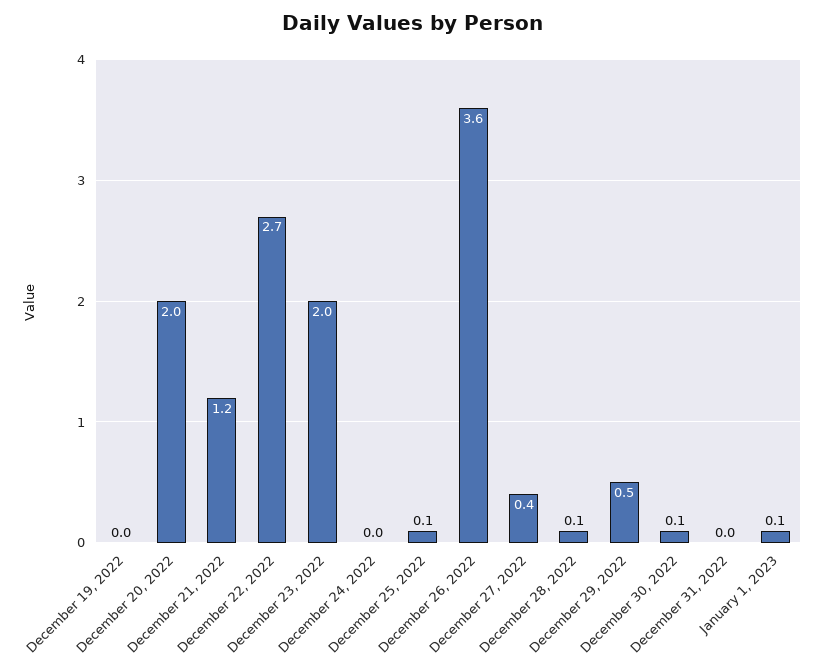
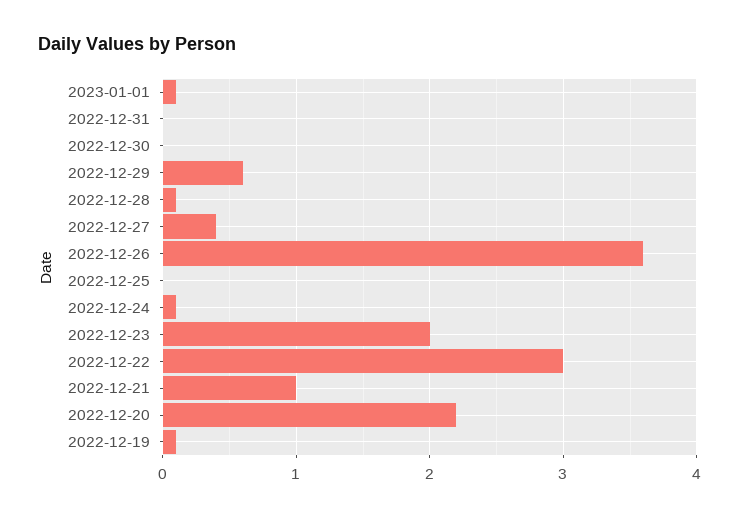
  {
-   "December 19, 2022": 0,
+   "December 19, 2022": 0.1,
-   "December 20, 2022": 2,
+   "December 20, 2022": 2.2,
-   "December 21, 2022": 1.2,
+   "December 21, 2022": 1,
-   "December 22, 2022": 2.7,
+   "December 22, 2022": 3,
    "December 23, 2022": 2,
-   "December 24, 2022": 0,
+   "December 24, 2022": 0.1,
-   "December 25, 2022": 0.1,
+   "December 25, 2022": 0,
    "December 26, 2022": 3.6,
    "December 27, 2022": 0.4,
    "December 28, 2022": 0.1,
-   "December 29, 2022": 0.5,
+   "December 29, 2022": 0.6,
-   "December 30, 2022": 0.1,
+   "December 30, 2022": 0,
    "December 31, 2022": 0,
    "January 1, 2023": 0.1
  }

